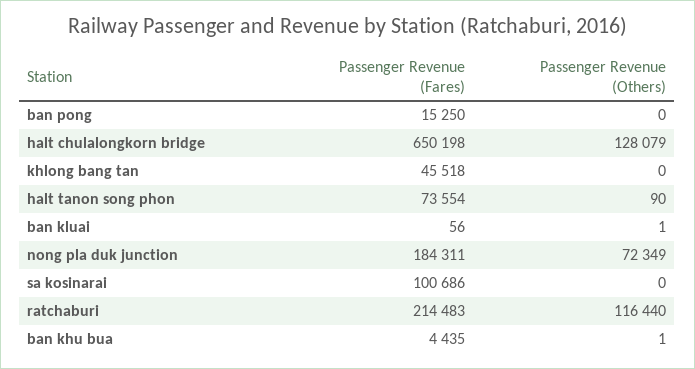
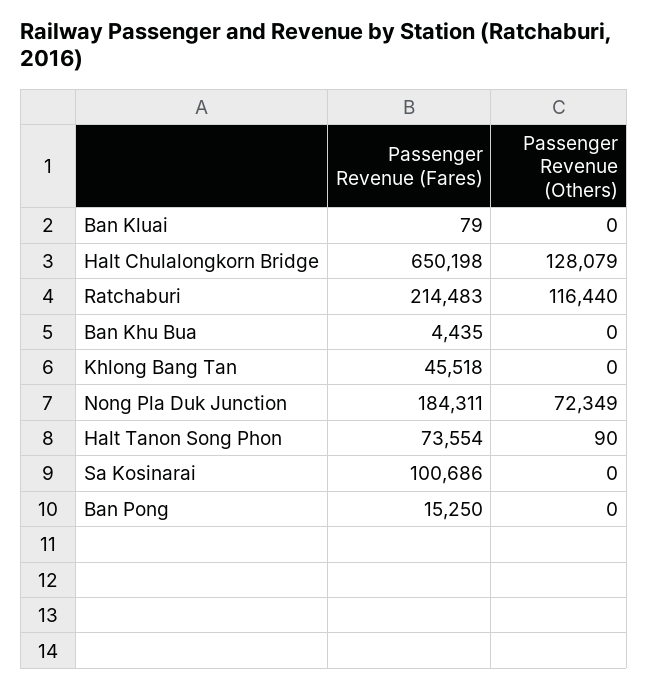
  {
    "Passenger Revenue (Fares)": {
      "ban pong": 15250,
      "halt chulalongkorn bridge": 650198,
      "khlong bang tan": 45518,
      "halt tanon song phon": 73554,
-     "ban kluai": 56,
+     "ban kluai": 79,
      "nong pla duk junction": 184311,
      "sa kosinarai": 100686,
      "ratchaburi": 214483,
      "ban khu bua": 4435
    },
    "Passenger Revenue (Others)": {
      "ban pong": 0,
      "halt chulalongkorn bridge": 128079,
      "khlong bang tan": 0,
      "halt tanon song phon": 90,
-     "ban kluai": 1,
+     "ban kluai": 0,
      "nong pla duk junction": 72349,
      "sa kosinarai": 0,
      "ratchaburi": 116440,
-     "ban khu bua": 1
+     "ban khu bua": 0
    }
  }

